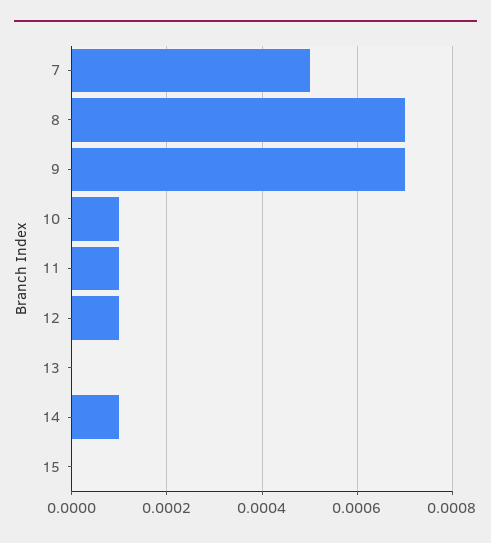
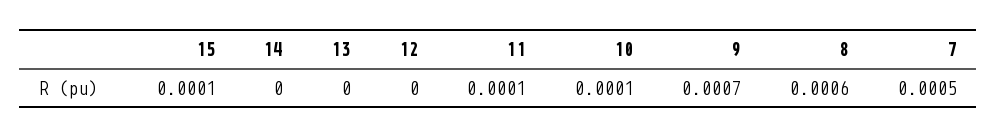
  {
    "7": 0.0005,
-   "8": 0.0007,
+   "8": 0.0006,
    "9": 0.0007,
    "10": 0.0001,
    "11": 0.0001,
-   "12": 0.0001,
+   "12": 0,
    "13": 0,
-   "14": 0.0001,
+   "14": 0,
-   "15": 0
+   "15": 0.0001
  }

